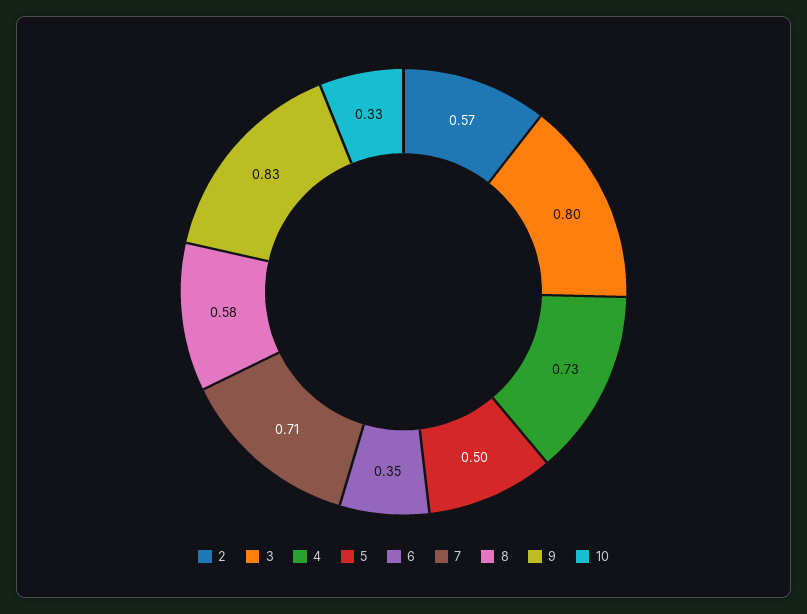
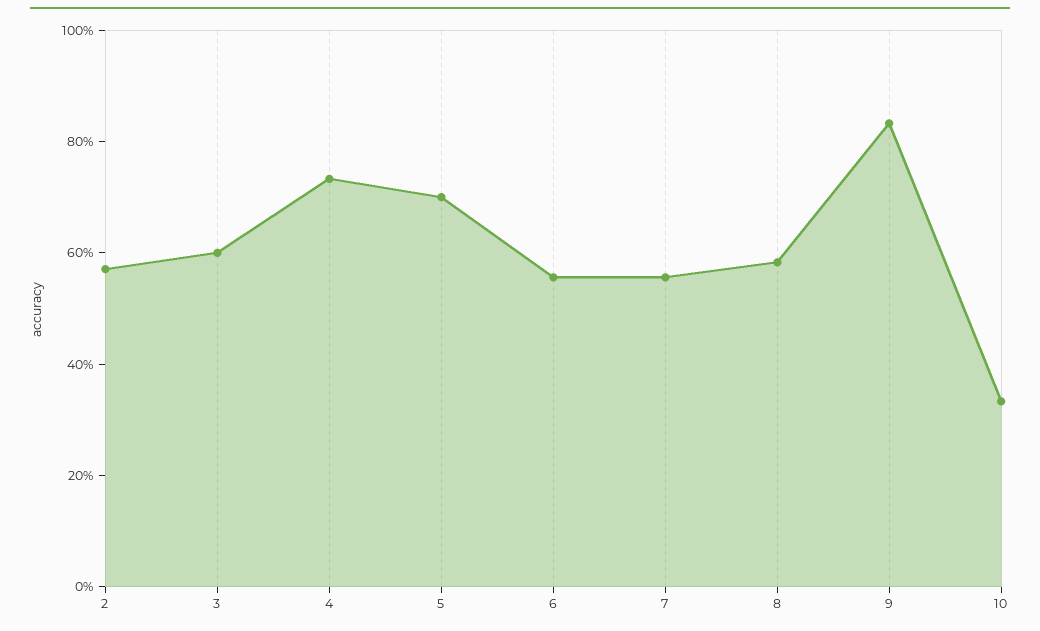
  {
    "2": 0.57,
-   "3": 0.8,
+   "3": 0.6,
    "4": 0.73,
-   "5": 0.5,
+   "5": 0.7,
-   "6": 0.35,
+   "6": 0.55,
-   "7": 0.71,
+   "7": 0.55,
    "8": 0.58,
    "9": 0.83,
    "10": 0.33
  }

